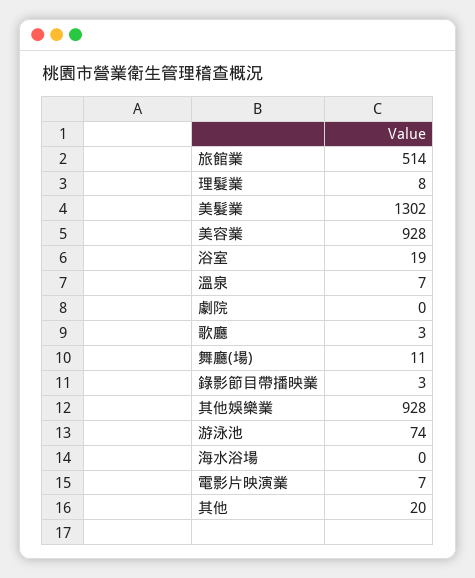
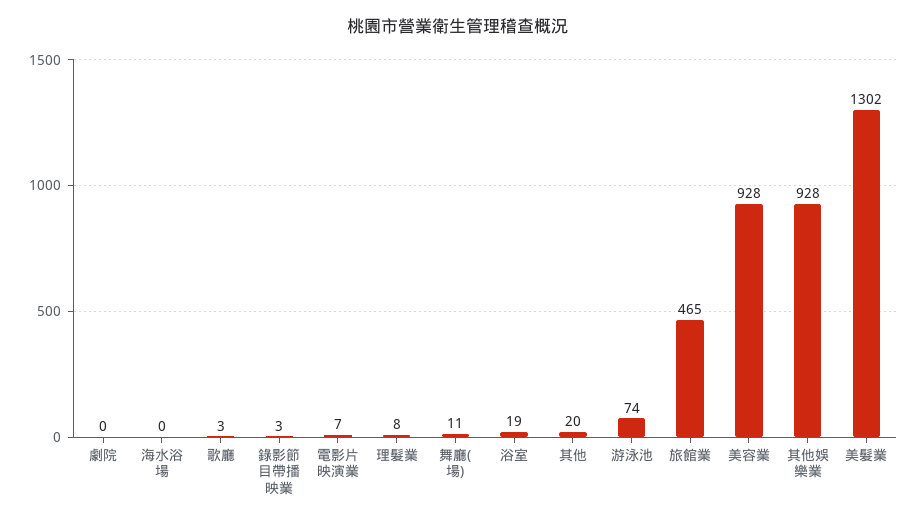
  {
-   "旅館業": 514,
+   "旅館業": 465,
    "理髮業": 8,
    "美髮業": 1302,
    "美容業": 928,
    "浴室": 19,
-   "溫泉": 7,
    "劇院": 0,
    "歌廳": 3,
    "舞廳(場)": 11,
    "錄影節目帶播映業": 3,
    "其他娛樂業": 928,
    "游泳池": 74,
    "海水浴場": 0,
    "電影片映演業": 7,
    "其他": 20
  }

